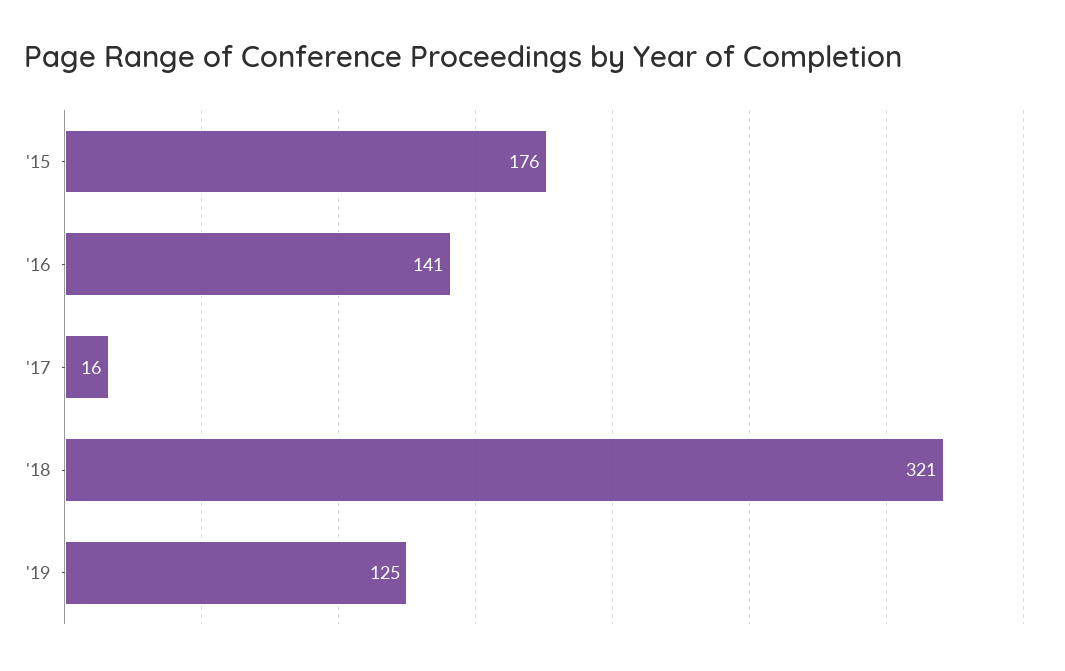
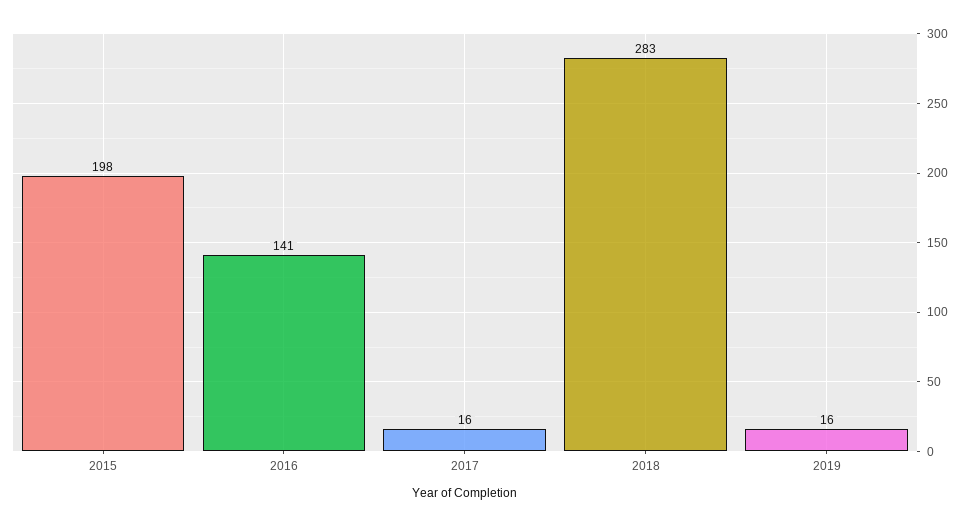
  {
-   "'15": 176,
+   "'15": 198,
    "'16": 141,
    "'17": 16,
-   "'18": 321,
+   "'18": 283,
-   "'19": 125
+   "'19": 16
  }

